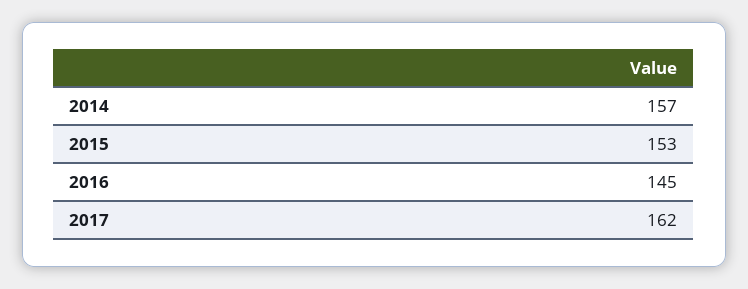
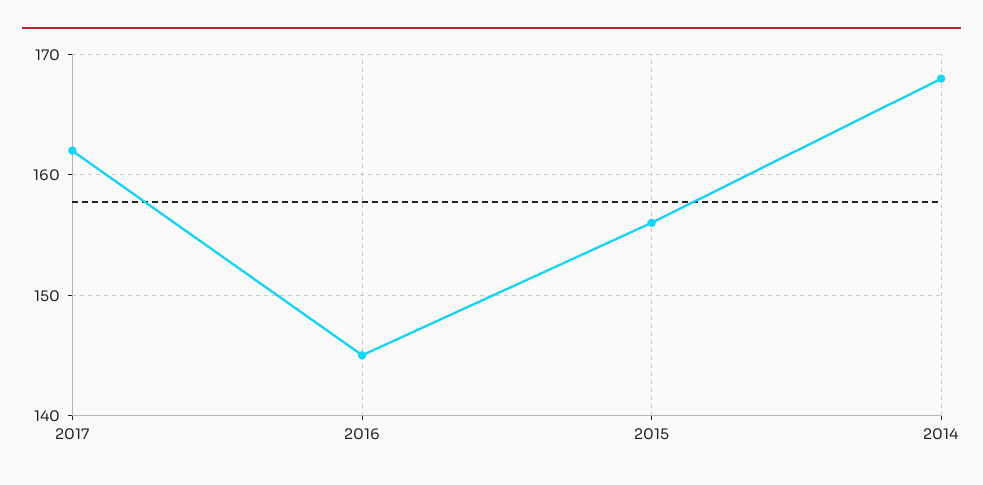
  {
-   "2014": 157,
+   "2014": 168,
-   "2015": 153,
+   "2015": 156,
    "2016": 145,
    "2017": 162
  }

